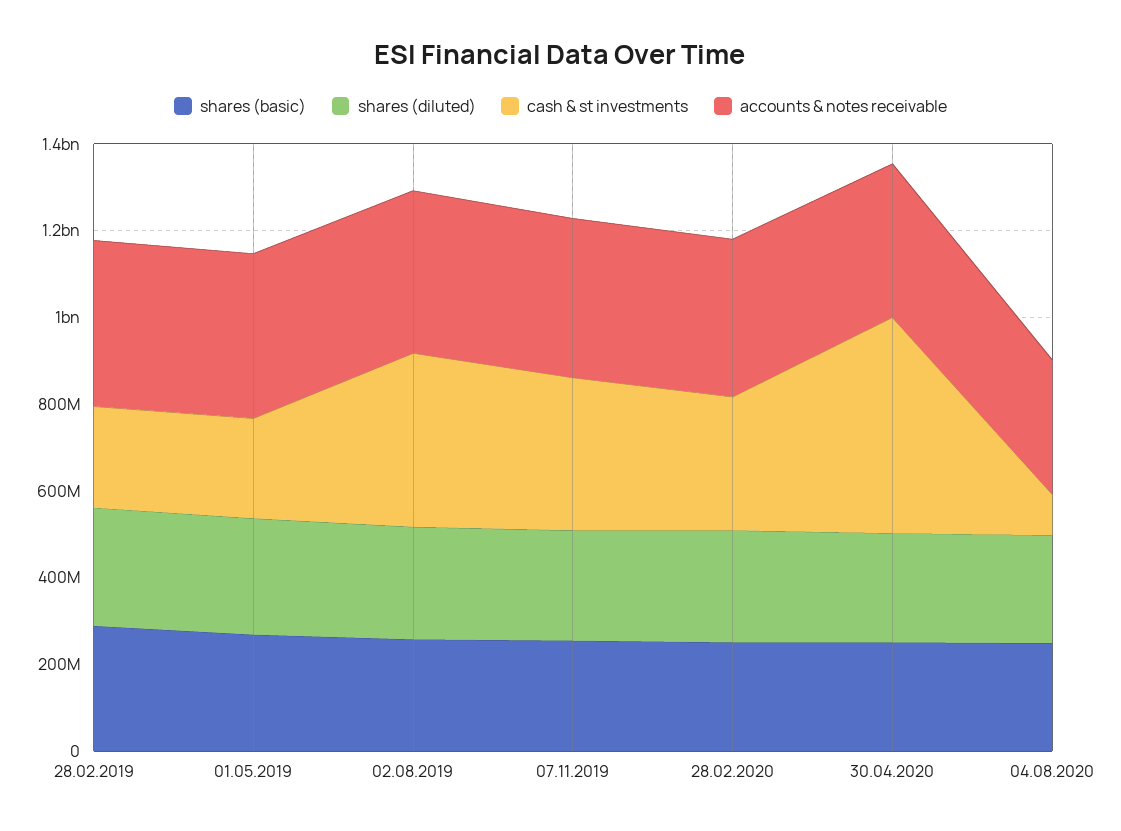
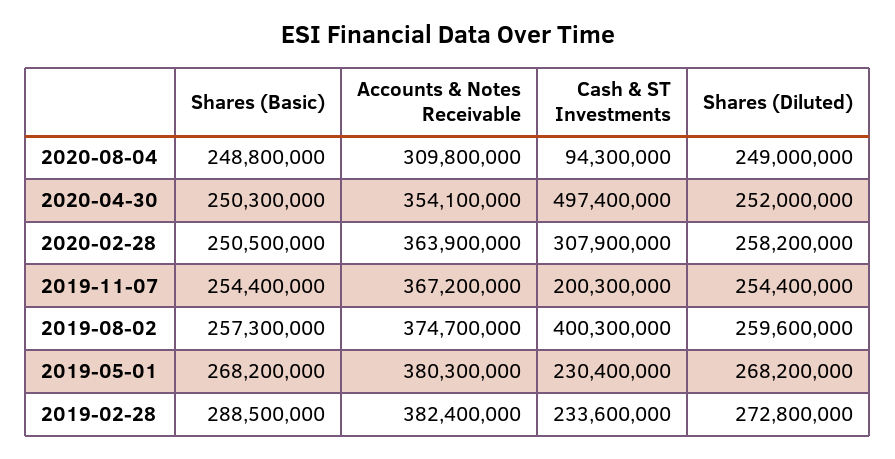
  {
    "shares (basic)": {
      "28.02.2019": 288500000,
      "01.05.2019": 268200000,
      "02.08.2019": 257300000,
      "07.11.2019": 254400000,
      "28.02.2020": 250500000,
      "30.04.2020": 250300000,
      "04.08.2020": 248800000
    },
    "shares (diluted)": {
      "28.02.2019": 272800000,
      "01.05.2019": 268200000,
      "02.08.2019": 259600000,
      "07.11.2019": 254400000,
      "28.02.2020": 258200000,
      "30.04.2020": 252000000,
      "04.08.2020": 249000000
    },
    "cash & st investments": {
      "28.02.2019": 233600000,
      "01.05.2019": 230400000,
      "02.08.2019": 400300000,
-     "07.11.2019": 350000000,
+     "07.11.2019": 200300000,
      "28.02.2020": 307900000,
      "30.04.2020": 497400000,
      "04.08.2020": 94300000
    },
    "accounts & notes receivable": {
      "28.02.2019": 382400000,
      "01.05.2019": 380300000,
      "02.08.2019": 374700000,
      "07.11.2019": 367200000,
      "28.02.2020": 363900000,
      "30.04.2020": 354100000,
      "04.08.2020": 309800000
    }
  }

